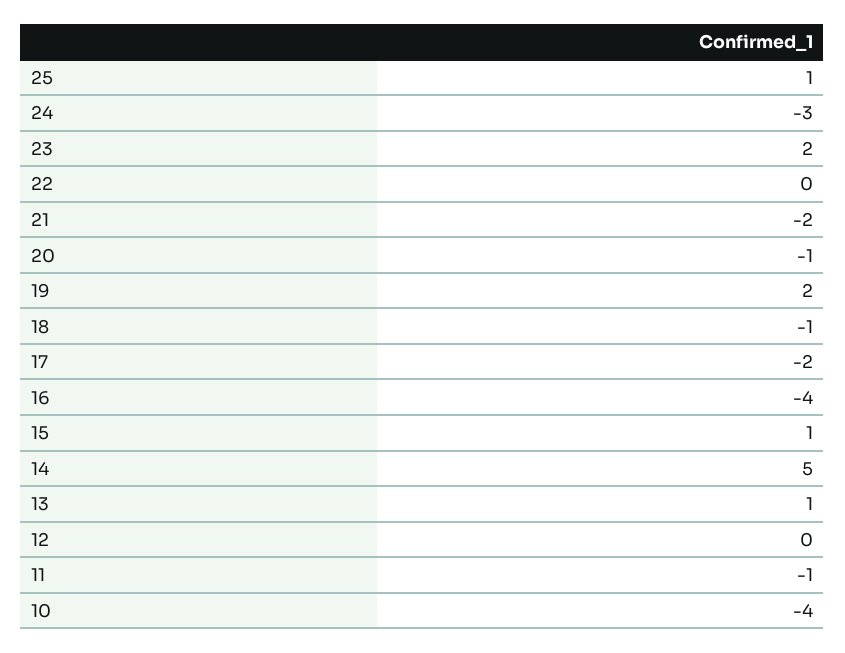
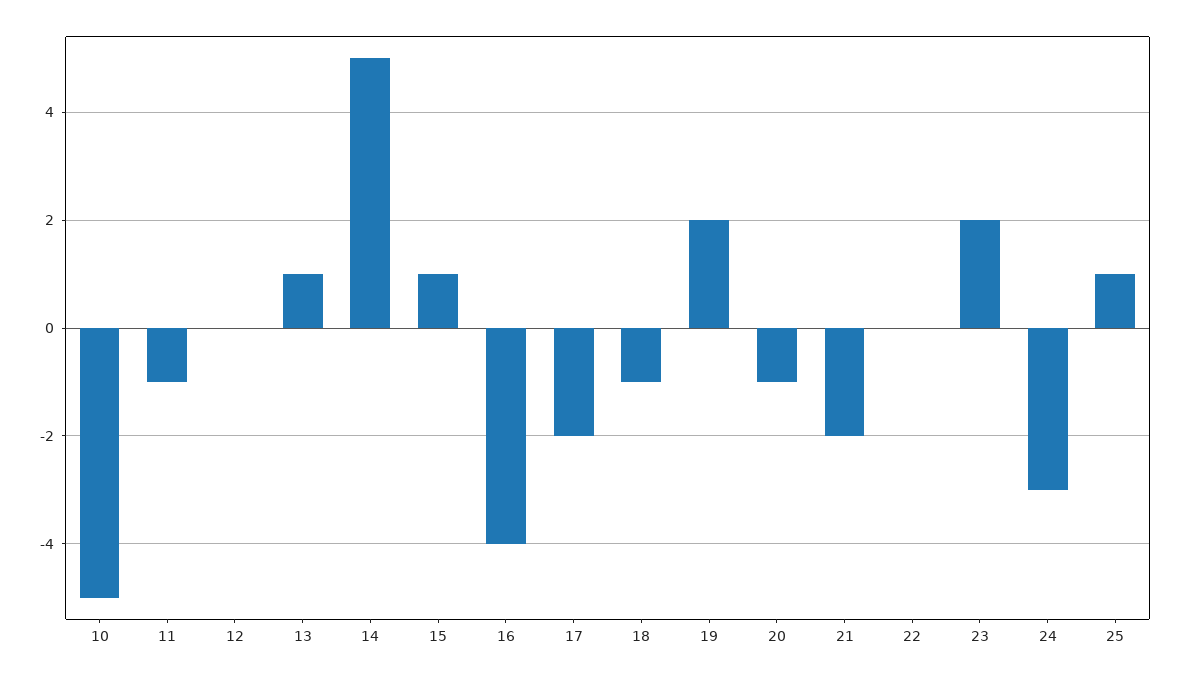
  {
    "25": 1,
    "24": -3,
    "23": 2,
    "22": 0,
    "21": -2,
    "20": -1,
    "19": 2,
    "18": -1,
    "17": -2,
    "16": -4,
    "15": 1,
    "14": 5,
    "13": 1,
    "12": 0,
    "11": -1,
-   "10": -4
+   "10": -5
  }

